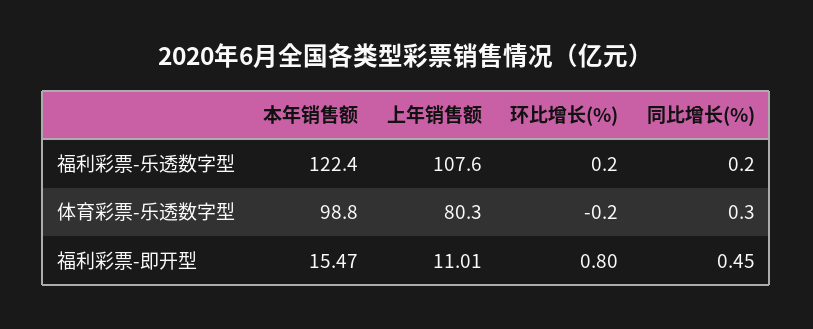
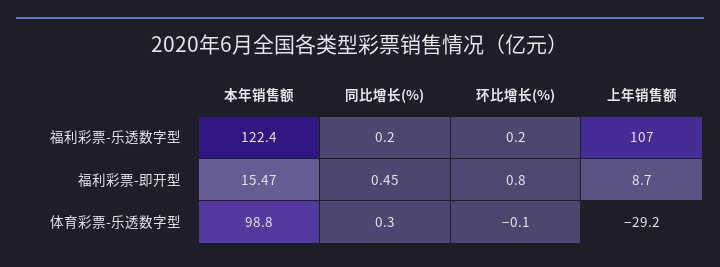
  {
    "本年销售额": {
      "福利彩票-乐透数字型": 122.4,
      "体育彩票-乐透数字型": 98.8,
      "福利彩票-即开型": 15.47
    },
    "上年销售额": {
-     "福利彩票-乐透数字型": 107.6,
+     "福利彩票-乐透数字型": 107,
-     "体育彩票-乐透数字型": 80.3,
+     "体育彩票-乐透数字型": -29.2,
-     "福利彩票-即开型": 11.01
+     "福利彩票-即开型": 8.7
    },
    "环比增长(%)": {
      "福利彩票-乐透数字型": 0.2,
-     "体育彩票-乐透数字型": -0.2,
+     "体育彩票-乐透数字型": -0.1,
      "福利彩票-即开型": 0.8
    },
    "同比增长(%)": {
      "福利彩票-乐透数字型": 0.2,
      "体育彩票-乐透数字型": 0.3,
      "福利彩票-即开型": 0.45
    }
  }

